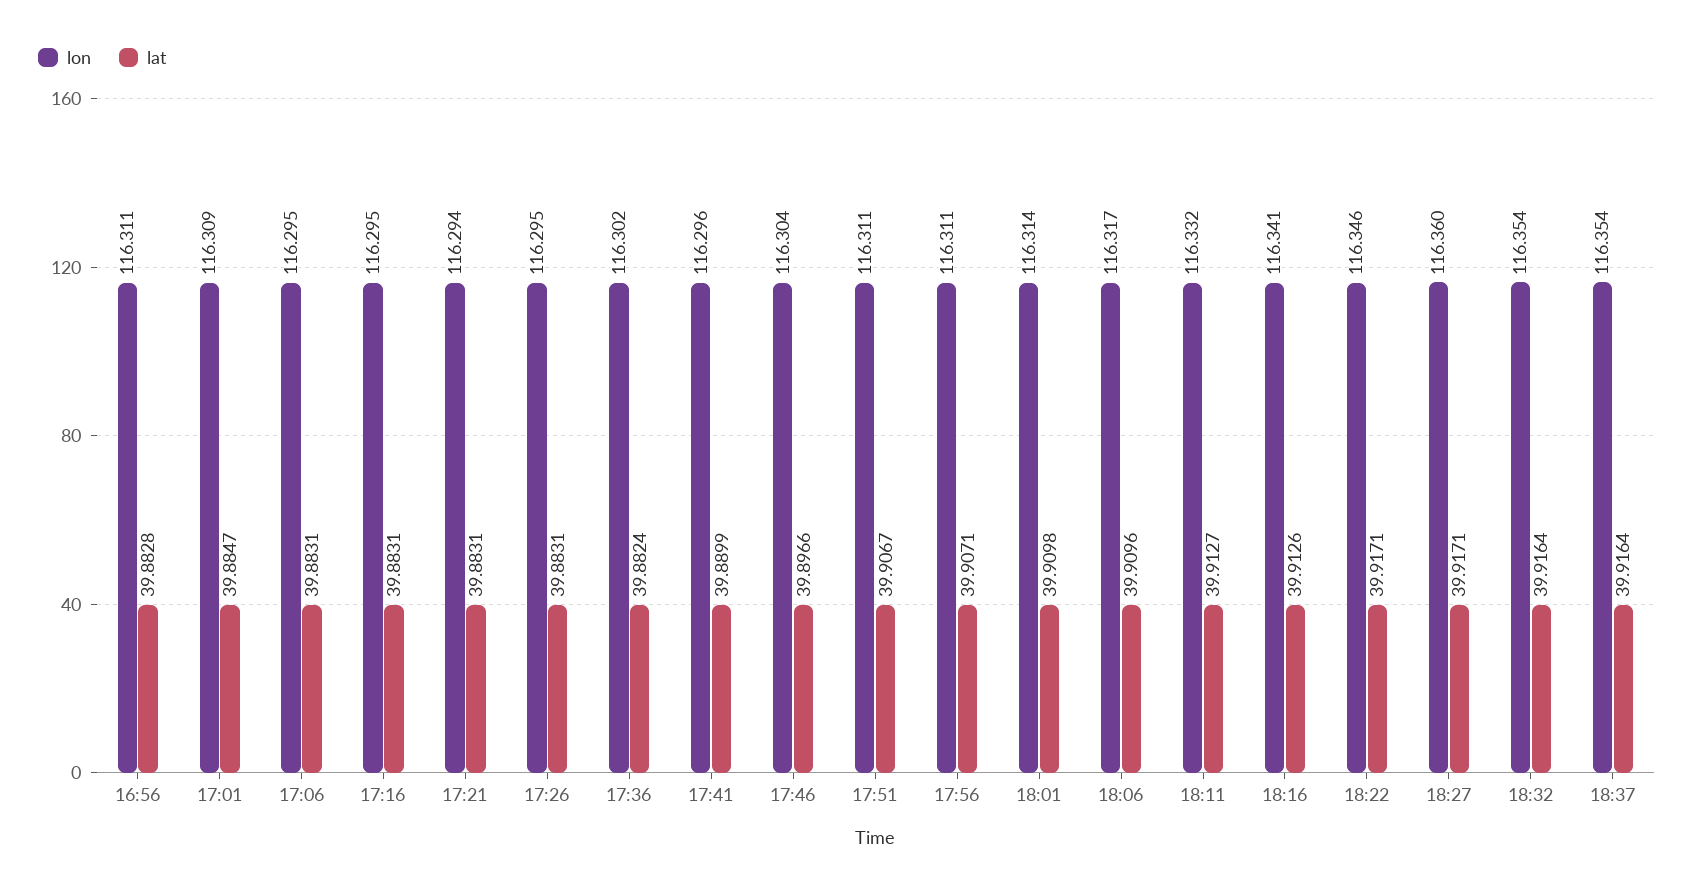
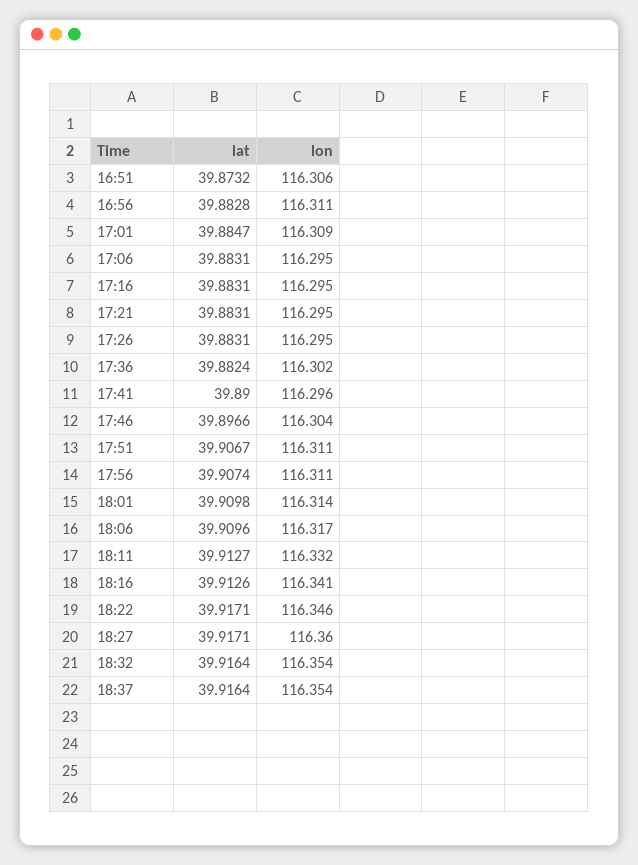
  {
    "lon": {
      "16:56": 116.311,
      "17:01": 116.309,
      "17:06": 116.295,
      "17:16": 116.295,
-     "17:21": 116.294,
+     "17:21": 116.295,
      "17:26": 116.295,
      "17:36": 116.302,
      "17:41": 116.296,
      "17:46": 116.304,
      "17:51": 116.311,
      "17:56": 116.311,
      "18:01": 116.314,
      "18:06": 116.317,
      "18:11": 116.332,
      "18:16": 116.341,
      "18:22": 116.346,
      "18:27": 116.36,
      "18:32": 116.354,
-     "18:37": 116.354
+     "18:37": 116.354,
+     "16:51": 116.306
    },
    "lat": {
      "16:56": 39.8828,
      "17:01": 39.8847,
      "17:06": 39.8831,
      "17:16": 39.8831,
      "17:21": 39.8831,
      "17:26": 39.8831,
      "17:36": 39.8824,
-     "17:41": 39.8899,
+     "17:41": 39.89,
      "17:46": 39.8966,
      "17:51": 39.9067,
-     "17:56": 39.9071,
+     "17:56": 39.9074,
      "18:01": 39.9098,
      "18:06": 39.9096,
      "18:11": 39.9127,
      "18:16": 39.9126,
      "18:22": 39.9171,
      "18:27": 39.9171,
      "18:32": 39.9164,
-     "18:37": 39.9164
+     "18:37": 39.9164,
+     "16:51": 39.8732
    }
  }

